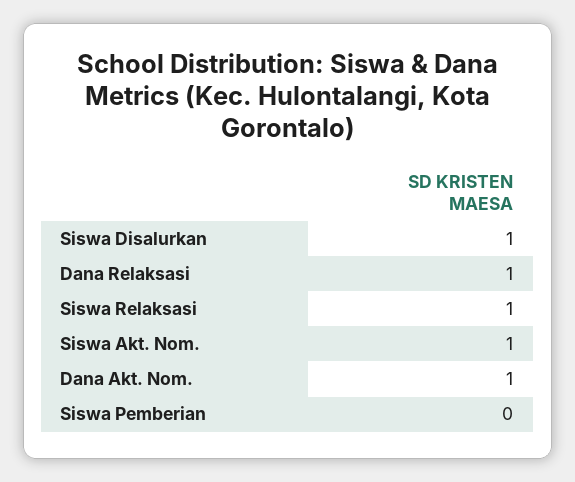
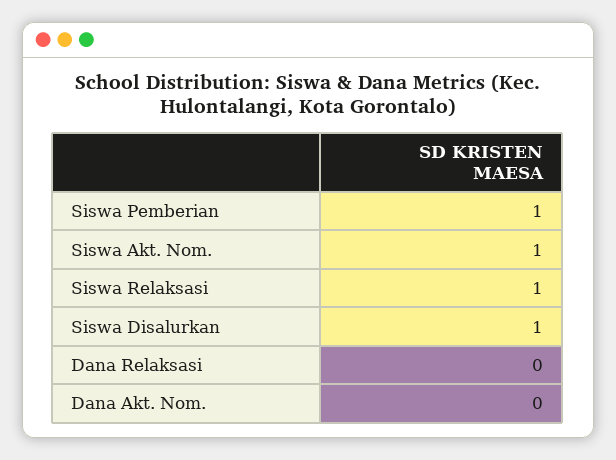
  {
    "Siswa Disalurkan": 1,
-   "Dana Relaksasi": 1,
+   "Dana Relaksasi": 0,
    "Siswa Relaksasi": 1,
    "Siswa Akt. Nom.": 1,
-   "Dana Akt. Nom.": 1,
+   "Dana Akt. Nom.": 0,
-   "Siswa Pemberian": 0
+   "Siswa Pemberian": 1
  }

